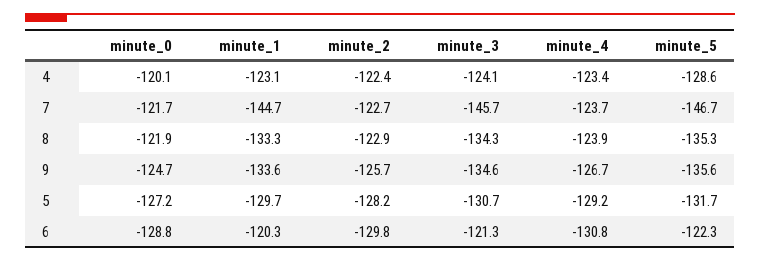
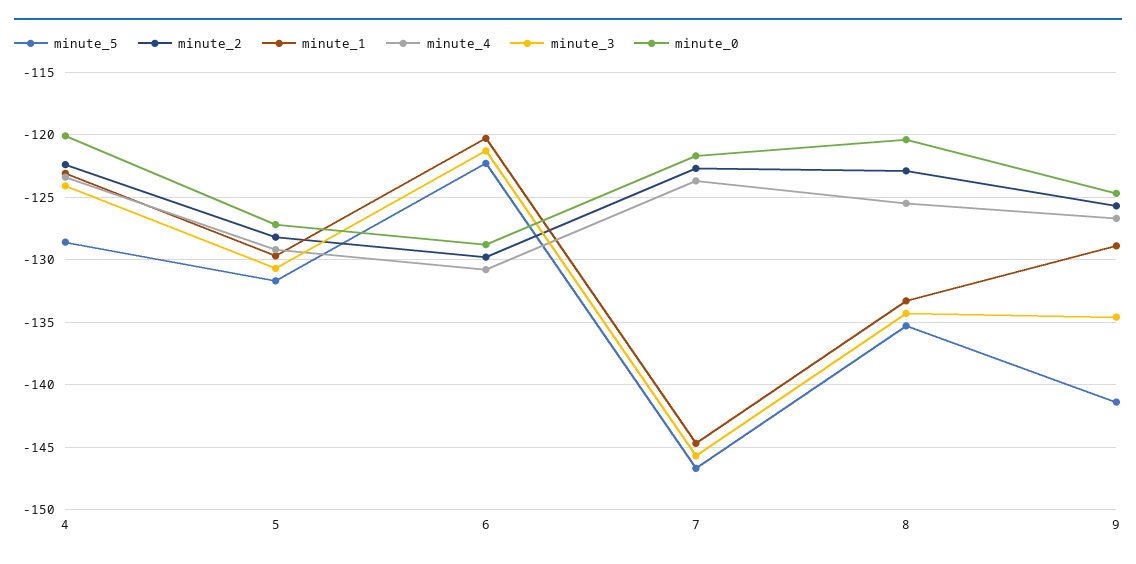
  {
    "minute_0": {
      "4": -120.1,
      "7": -121.7,
-     "8": -121.9,
+     "8": -120.5,
      "9": -124.7,
      "5": -127.2,
      "6": -128.8
    },
    "minute_1": {
      "4": -123.1,
      "7": -144.7,
      "8": -133.3,
-     "9": -133.6,
+     "9": -129,
      "5": -129.7,
      "6": -120.3
    },
    "minute_2": {
      "4": -122.4,
      "7": -122.7,
      "8": -122.9,
      "9": -125.7,
      "5": -128.2,
      "6": -129.8
    },
    "minute_3": {
      "4": -124.1,
      "7": -145.7,
      "8": -134.3,
      "9": -134.6,
      "5": -130.7,
      "6": -121.3
    },
    "minute_4": {
      "4": -123.4,
      "7": -123.7,
-     "8": -123.9,
+     "8": -125.5,
      "9": -126.7,
      "5": -129.2,
      "6": -130.8
    },
    "minute_5": {
      "4": -128.6,
      "7": -146.7,
      "8": -135.3,
-     "9": -135.6,
+     "9": -141.5,
      "5": -131.7,
      "6": -122.3
    }
  }

